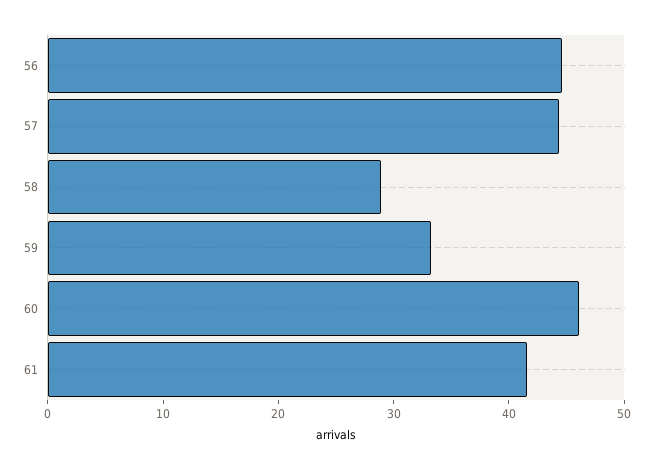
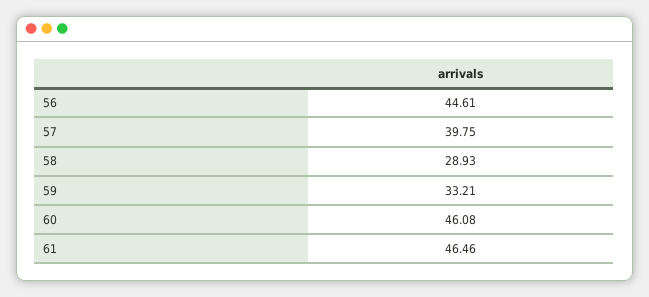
  {
    "56": 44.61,
-   "57": 44,
+   "57": 39.75,
    "58": 28.93,
    "59": 33.21,
    "60": 46.08,
-   "61": 42
+   "61": 46.46
  }

